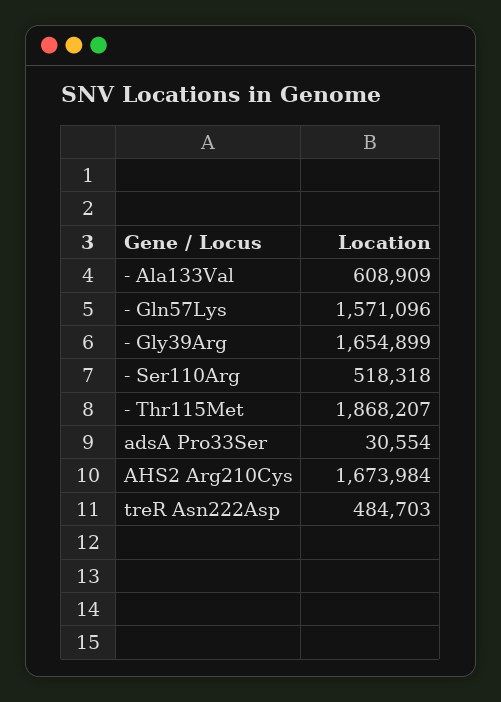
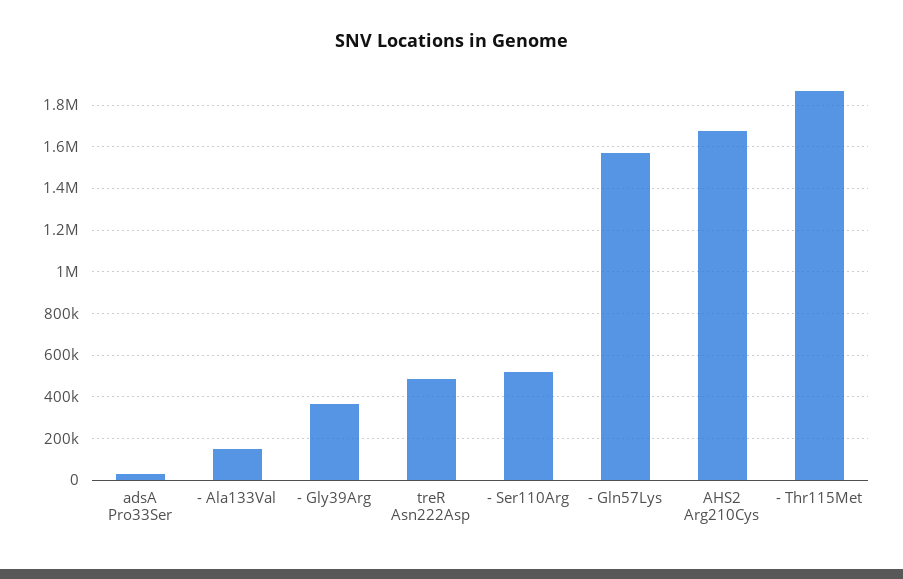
  {
-   "- Ala133Val": 608909,
+   "- Ala133Val": 150000,
    "- Gln57Lys": 1571096,
-   "- Gly39Arg": 1654899,
+   "- Gly39Arg": 350000,
    "- Ser110Arg": 518318,
    "- Thr115Met": 1868207,
    "adsA Pro33Ser": 30554,
    "AHS2 Arg210Cys": 1673984,
    "treR Asn222Asp": 484703
  }

